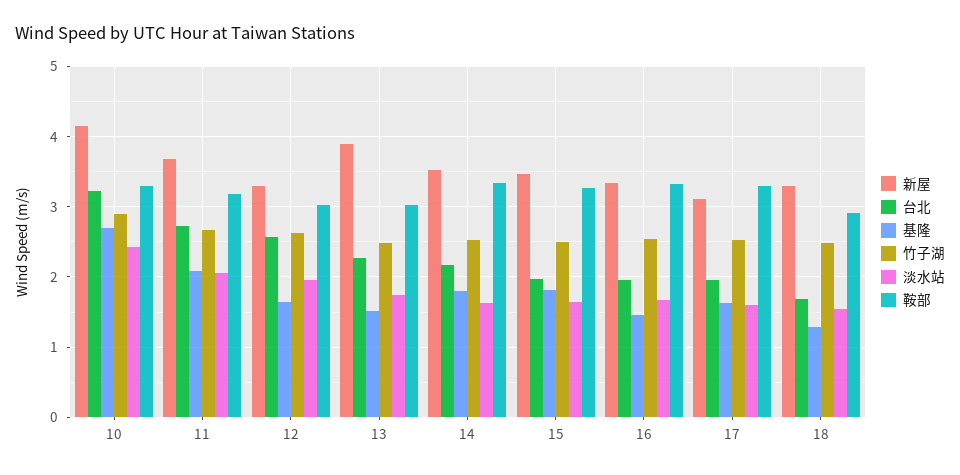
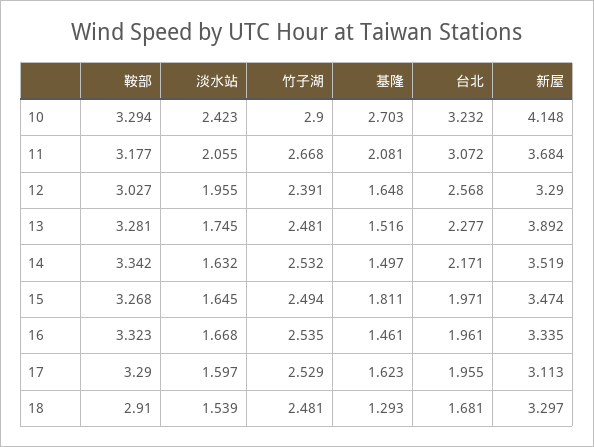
  {
    "新屋": {
      "10": 4.148,
      "11": 3.684,
      "12": 3.29,
      "13": 3.892,
      "14": 3.519,
      "15": 3.474,
      "16": 3.335,
      "17": 3.113,
      "18": 3.297
    },
    "台北": {
      "10": 3.232,
-     "11": 2.7,
+     "11": 3.072,
      "12": 2.568,
      "13": 2.277,
      "14": 2.171,
      "15": 1.971,
      "16": 1.961,
      "17": 1.955,
      "18": 1.681
    },
    "基隆": {
      "10": 2.703,
      "11": 2.081,
      "12": 1.648,
      "13": 1.516,
-     "14": 1.8,
+     "14": 1.497,
      "15": 1.811,
      "16": 1.461,
      "17": 1.623,
      "18": 1.293
    },
    "竹子湖": {
      "10": 2.9,
      "11": 2.668,
-     "12": 2.6,
+     "12": 2.391,
      "13": 2.481,
      "14": 2.532,
      "15": 2.494,
      "16": 2.535,
      "17": 2.529,
      "18": 2.481
    },
    "淡水站": {
      "10": 2.423,
      "11": 2.055,
      "12": 1.955,
      "13": 1.745,
      "14": 1.632,
      "15": 1.645,
      "16": 1.668,
      "17": 1.597,
      "18": 1.539
    },
    "鞍部": {
      "10": 3.294,
      "11": 3.177,
      "12": 3.027,
-     "13": 3,
+     "13": 3.281,
      "14": 3.342,
      "15": 3.268,
      "16": 3.323,
      "17": 3.29,
      "18": 2.91
    }
  }

